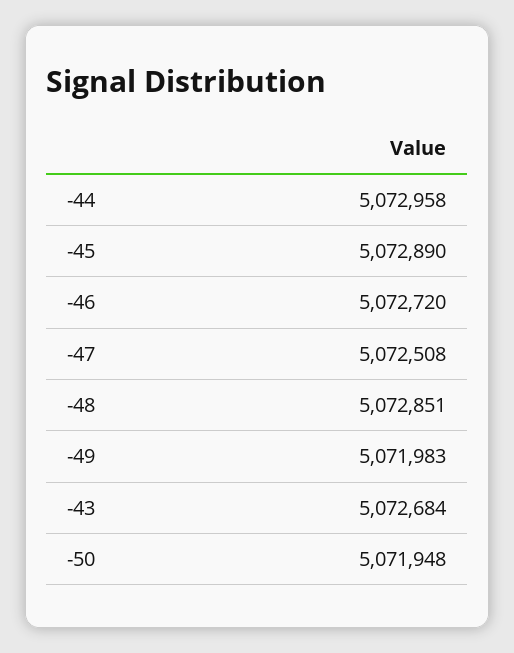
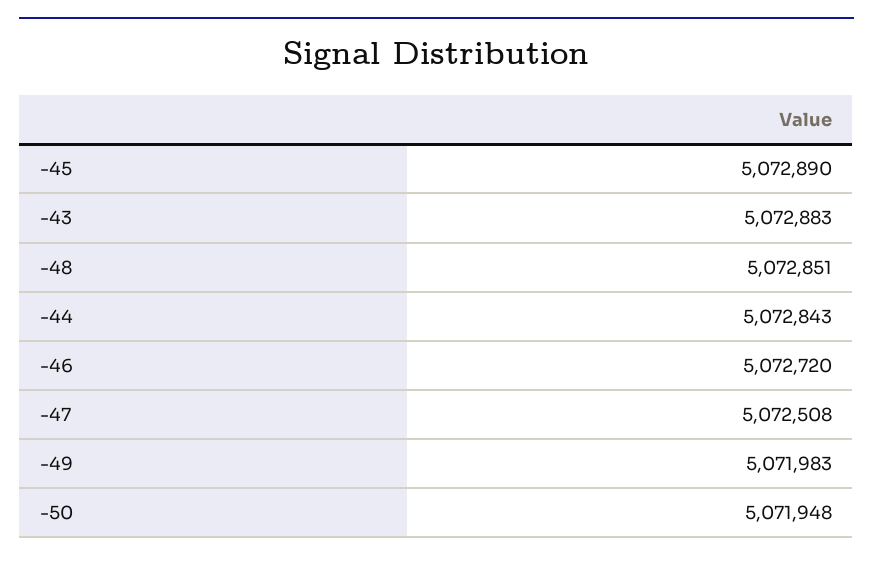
  {
-   "-44": 5072958,
+   "-44": 5072843,
    "-45": 5072890,
    "-46": 5072720,
    "-47": 5072508,
    "-48": 5072851,
    "-49": 5071983,
-   "-43": 5072684,
+   "-43": 5072883,
    "-50": 5071948
  }

